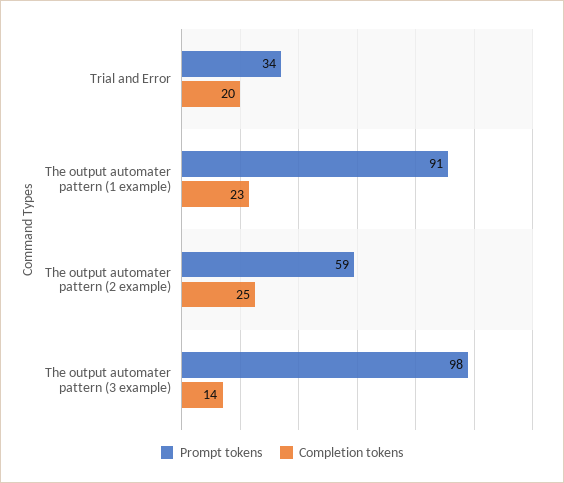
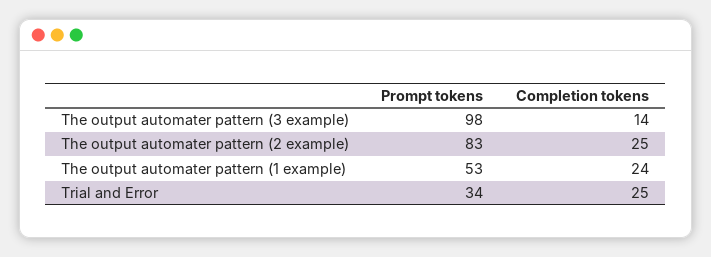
  {
    "Prompt tokens": {
      "Trial and Error": 34,
-     "The output automater pattern (1 example)": 91,
+     "The output automater pattern (1 example)": 53,
-     "The output automater pattern (2 example)": 59,
+     "The output automater pattern (2 example)": 83,
      "The output automater pattern (3 example)": 98
    },
    "Completion tokens": {
-     "Trial and Error": 20,
+     "Trial and Error": 25,
-     "The output automater pattern (1 example)": 23,
+     "The output automater pattern (1 example)": 24,
      "The output automater pattern (2 example)": 25,
      "The output automater pattern (3 example)": 14
    }
  }

